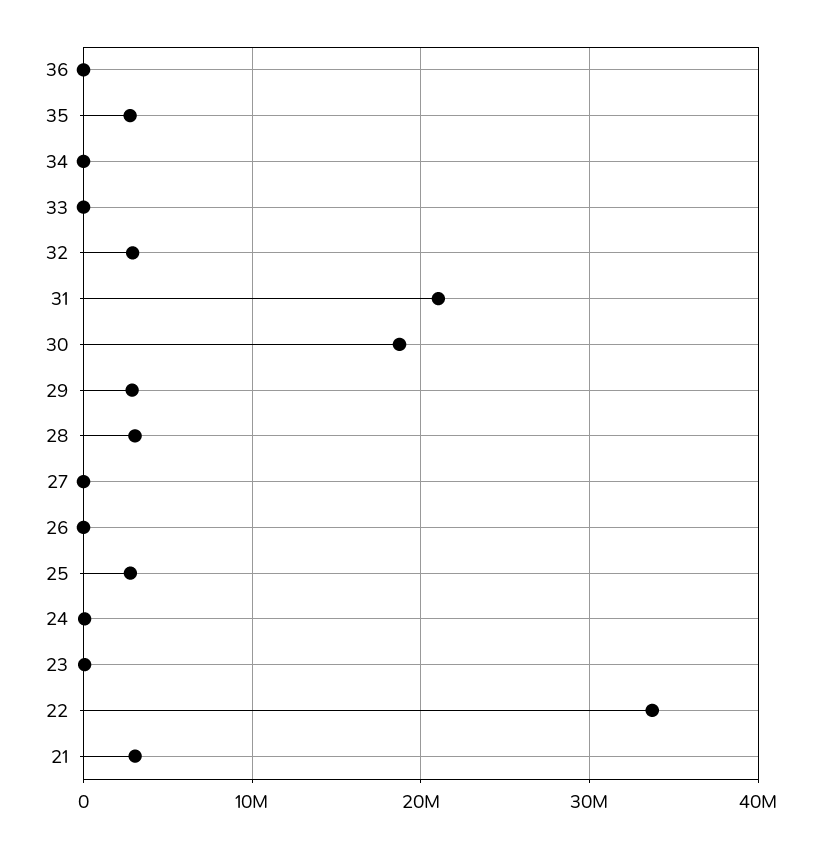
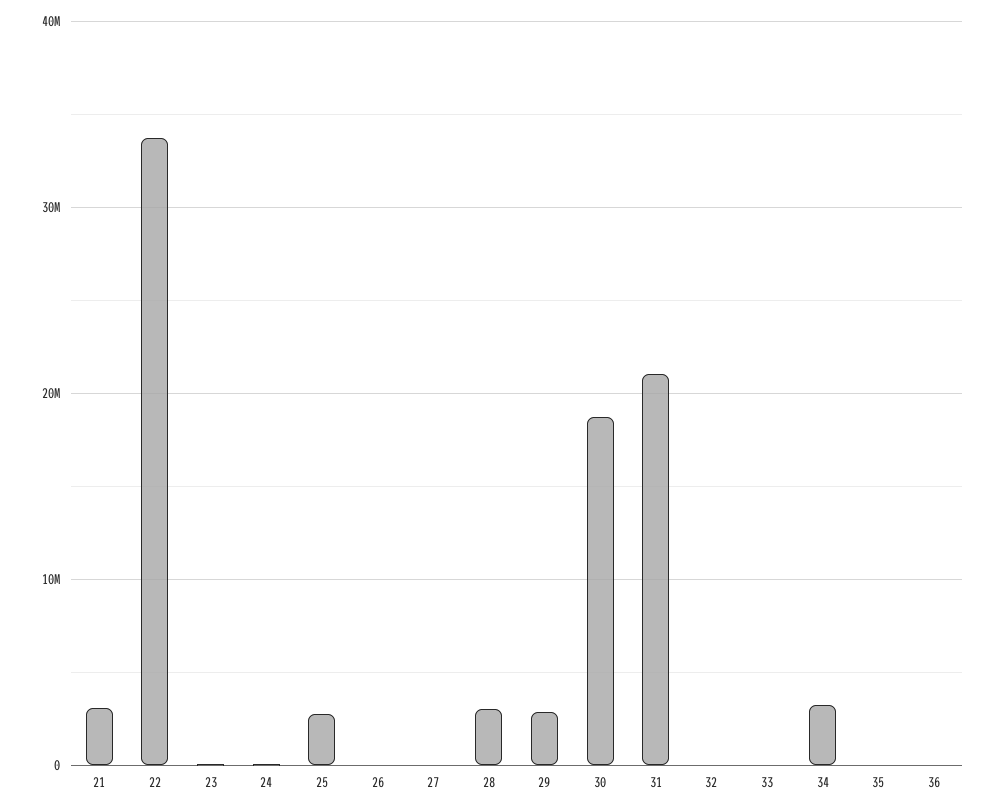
  {
    "36": 0,
-   "35": 3000000,
+   "35": 0,
-   "34": 0,
+   "34": 3000000,
    "33": 0,
-   "32": 3000000,
+   "32": 0,
    "31": 21000000,
    "30": 19000000,
    "29": 3000000,
    "28": 3000000,
    "27": 0,
    "26": 0,
    "25": 3000000,
    "24": 0,
    "23": 0,
    "22": 34000000,
    "21": 3000000
  }

